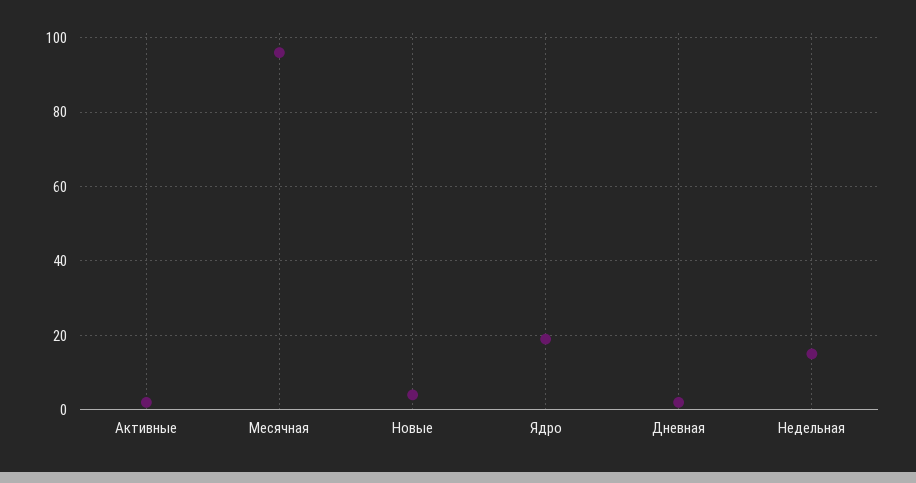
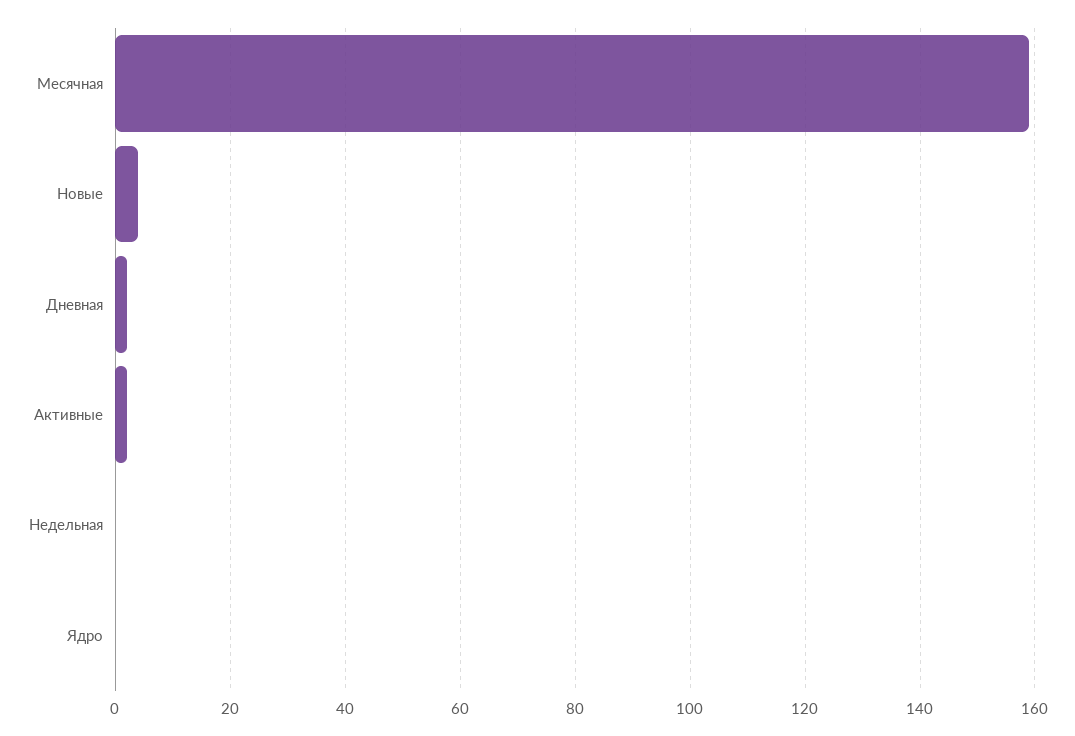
  {
    "Активные": 0,
-   "Месячная": 95,
+   "Месячная": 160,
    "Новые": 5,
-   "Ядро": 20,
+   "Ядро": 0,
    "Дневная": 0,
-   "Недельная": 15
+   "Недельная": 0
  }

